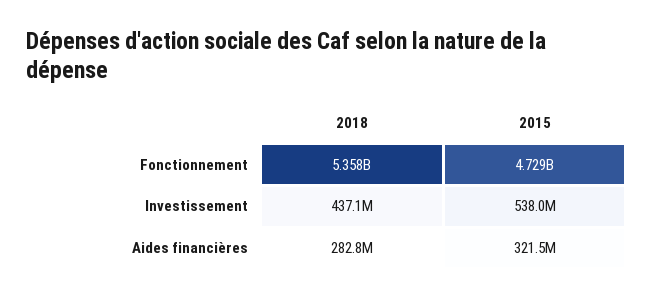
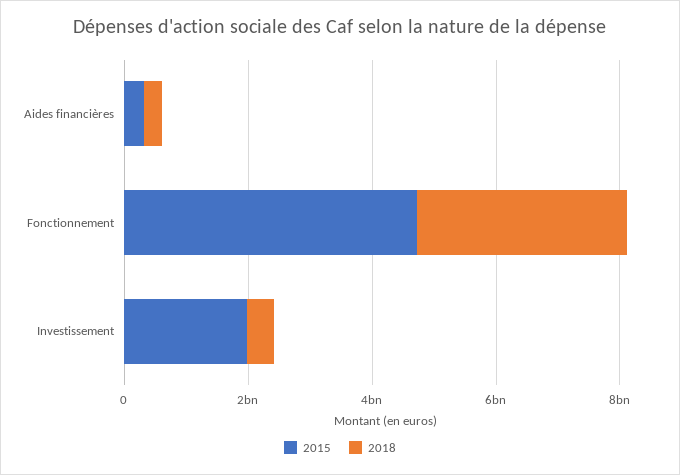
  {
    "2018": {
-     "Fonctionnement": 5358000000,
+     "Fonctionnement": 3500000000,
      "Investissement": 437100000,
      "Aides financières": 282800000
    },
    "2015": {
      "Fonctionnement": 4729000000,
-     "Investissement": 538000000,
+     "Investissement": 2000000000,
      "Aides financières": 321500000
    }
  }

